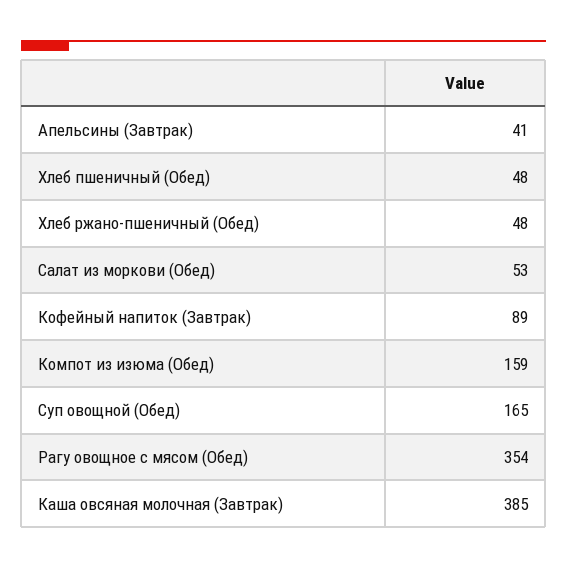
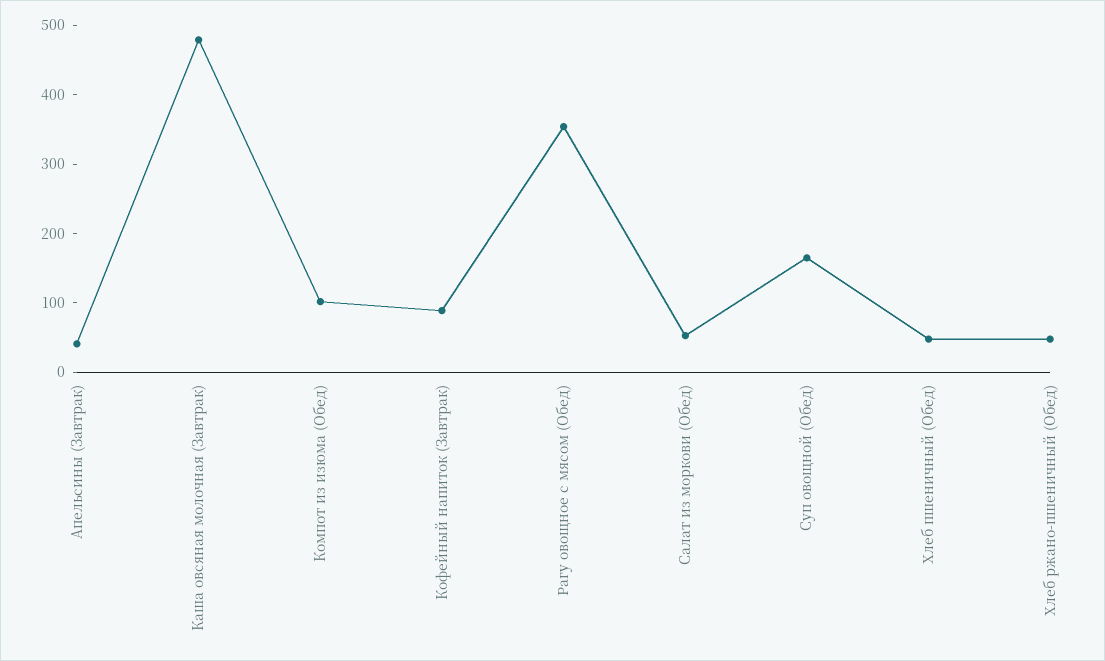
  {
    "Апельсины (Завтрак)": 41,
    "Хлеб пшеничный (Обед)": 48,
    "Хлеб ржано-пшеничный (Обед)": 48,
    "Салат из моркови (Обед)": 53,
    "Кофейный напиток (Завтрак)": 89,
-   "Компот из изюма (Обед)": 159,
+   "Компот из изюма (Обед)": 100,
    "Суп овощной (Обед)": 165,
    "Рагу овощное с мясом (Обед)": 354,
-   "Каша овсяная молочная (Завтрак)": 385
+   "Каша овсяная молочная (Завтрак)": 480
  }

